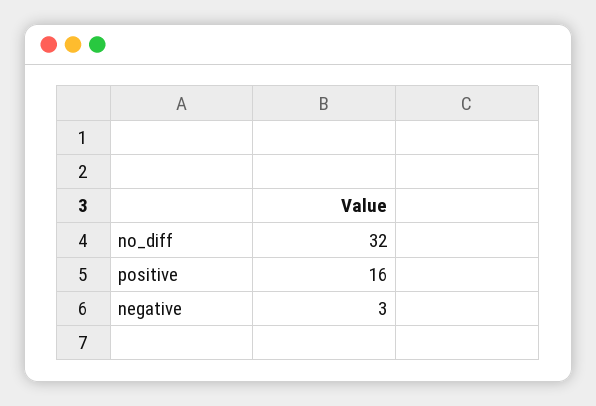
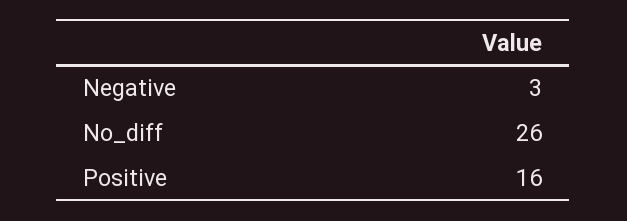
  {
-   "no_diff": 32,
+   "no_diff": 26,
    "positive": 16,
    "negative": 3
  }

